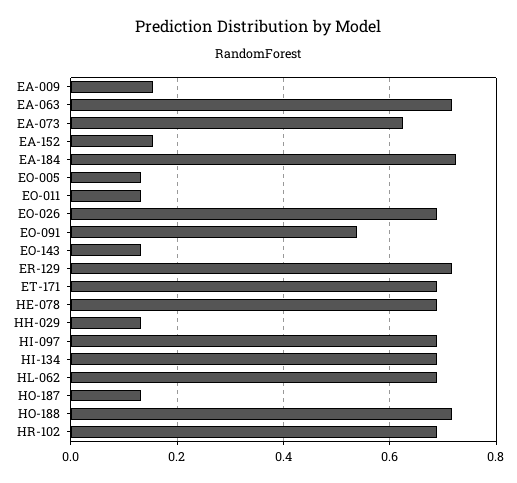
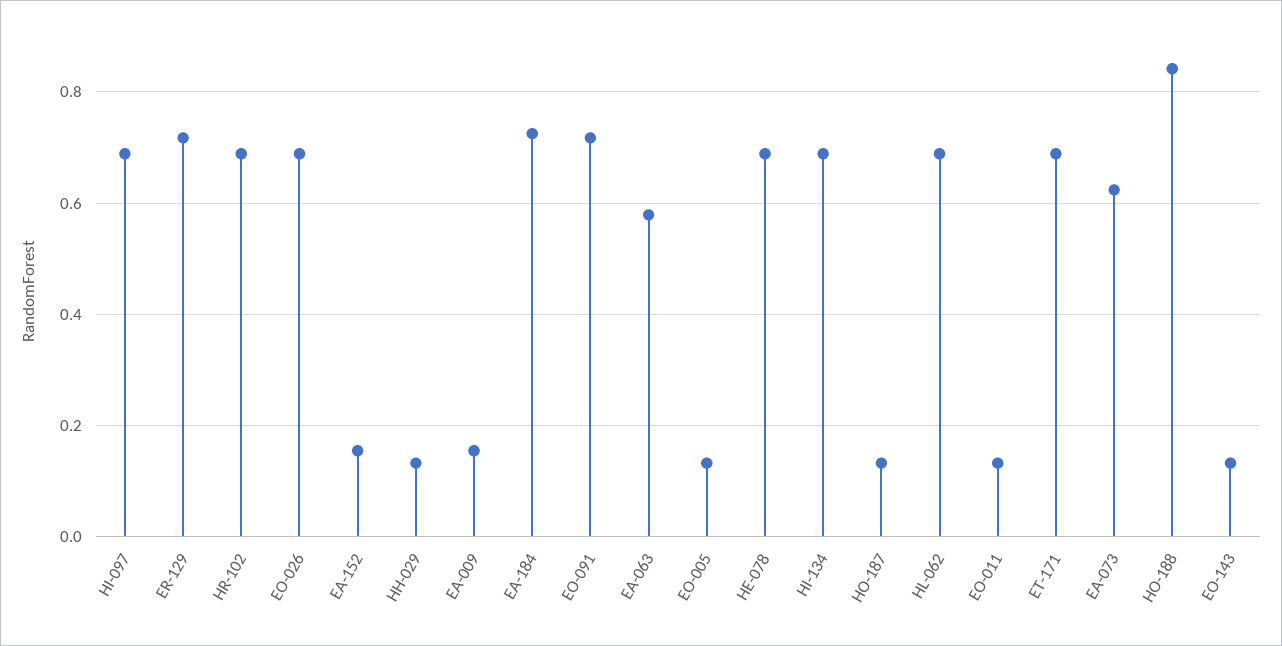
  {
    "EA-009": 0.16,
-   "EA-063": 0.72,
+   "EA-063": 0.58,
    "EA-073": 0.62,
    "EA-152": 0.16,
    "EA-184": 0.72,
    "EO-005": 0.14,
    "EO-011": 0.14,
    "EO-026": 0.68,
-   "EO-091": 0.54,
+   "EO-091": 0.72,
    "EO-143": 0.14,
    "ER-129": 0.72,
    "ET-171": 0.68,
    "HE-078": 0.68,
    "HH-029": 0.14,
    "HI-097": 0.68,
    "HI-134": 0.68,
    "HL-062": 0.68,
    "HO-187": 0.14,
-   "HO-188": 0.72,
+   "HO-188": 0.84,
    "HR-102": 0.68
  }

